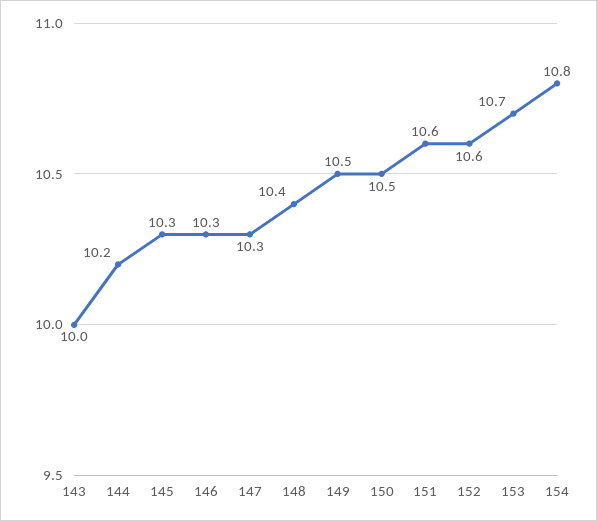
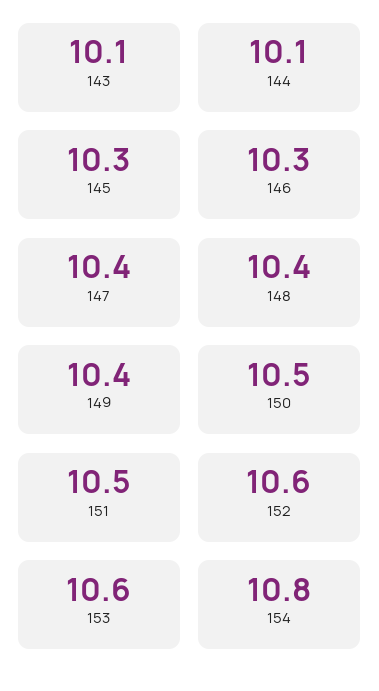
  {
-   "143": 10,
+   "143": 10.1,
-   "144": 10.2,
+   "144": 10.1,
    "145": 10.3,
    "146": 10.3,
-   "147": 10.3,
+   "147": 10.4,
    "148": 10.4,
-   "149": 10.5,
+   "149": 10.4,
    "150": 10.5,
-   "151": 10.6,
+   "151": 10.5,
    "152": 10.6,
-   "153": 10.7,
+   "153": 10.6,
    "154": 10.8
  }

